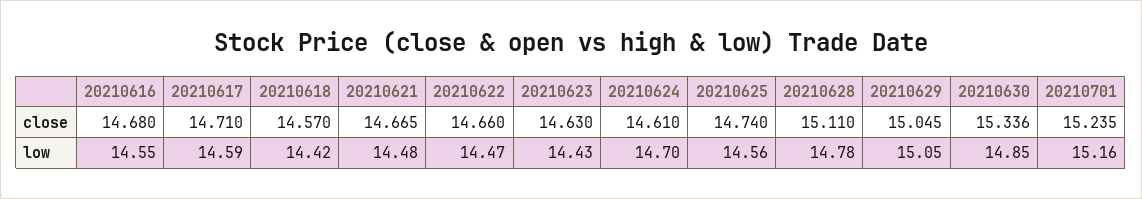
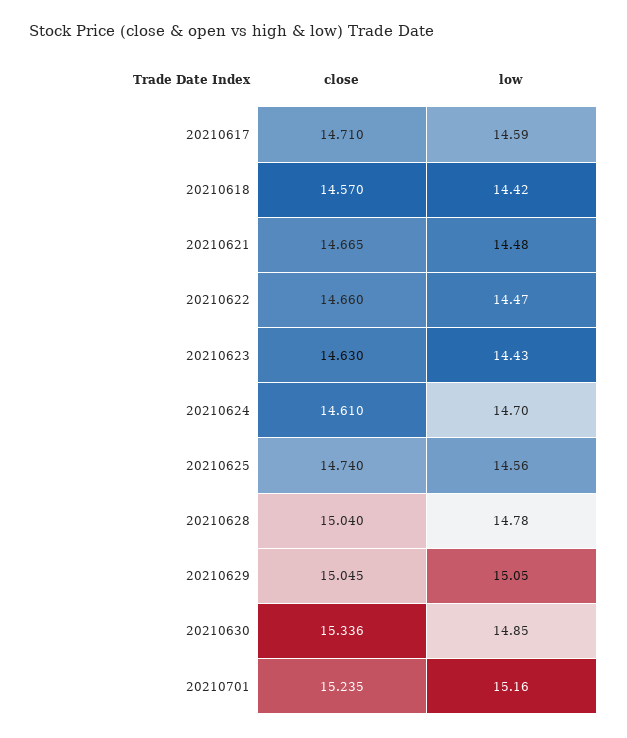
  {
-   "20210616": {
-     "close": 14.68,
-     "low": 14.55
-   },
    "20210617": {
      "close": 14.71,
      "low": 14.59
    },
    "20210618": {
      "close": 14.57,
      "low": 14.42
    },
    "20210621": {
      "close": 14.665,
      "low": 14.48
    },
    "20210622": {
      "close": 14.66,
      "low": 14.47
    },
    "20210623": {
      "close": 14.63,
      "low": 14.43
    },
    "20210624": {
      "close": 14.61,
      "low": 14.7
    },
    "20210625": {
      "close": 14.74,
      "low": 14.56
    },
    "20210628": {
-     "close": 15.11,
+     "close": 15.04,
      "low": 14.78
    },
    "20210629": {
      "close": 15.045,
      "low": 15.05
    },
    "20210630": {
      "close": 15.336,
      "low": 14.85
    },
    "20210701": {
      "close": 15.235,
      "low": 15.16
    }
  }

